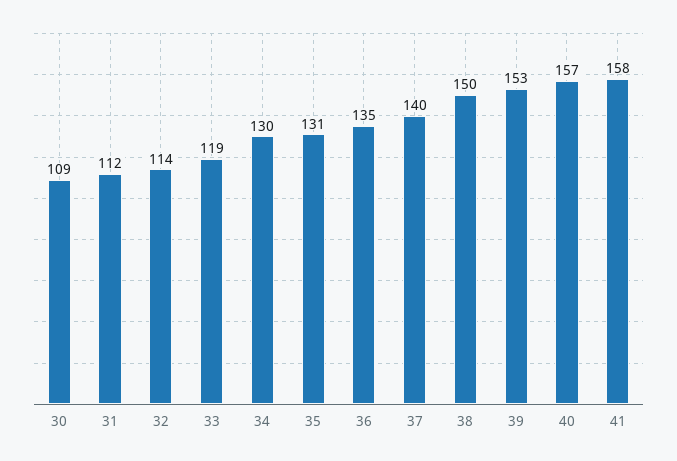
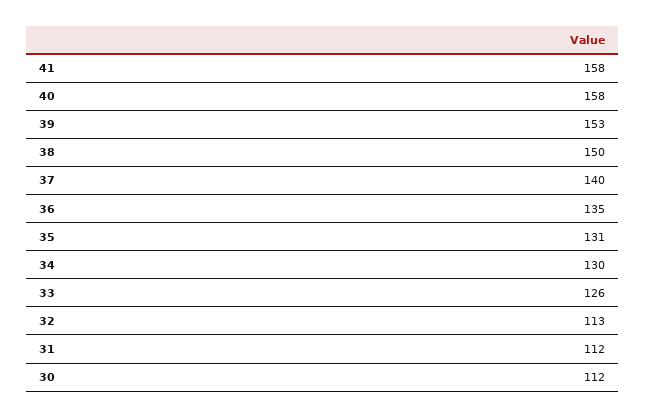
  {
-   "30": 109,
+   "30": 112,
    "31": 112,
-   "32": 114,
+   "32": 113,
-   "33": 119,
+   "33": 126,
    "34": 130,
    "35": 131,
    "36": 135,
    "37": 140,
    "38": 150,
    "39": 153,
-   "40": 157,
+   "40": 158,
    "41": 158
  }

